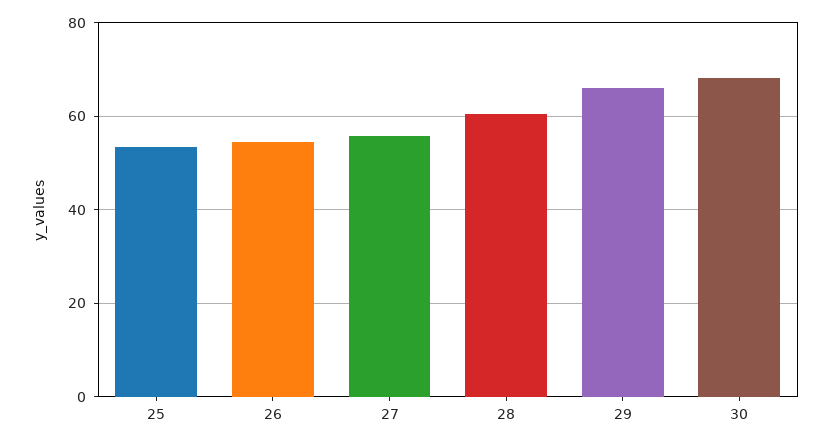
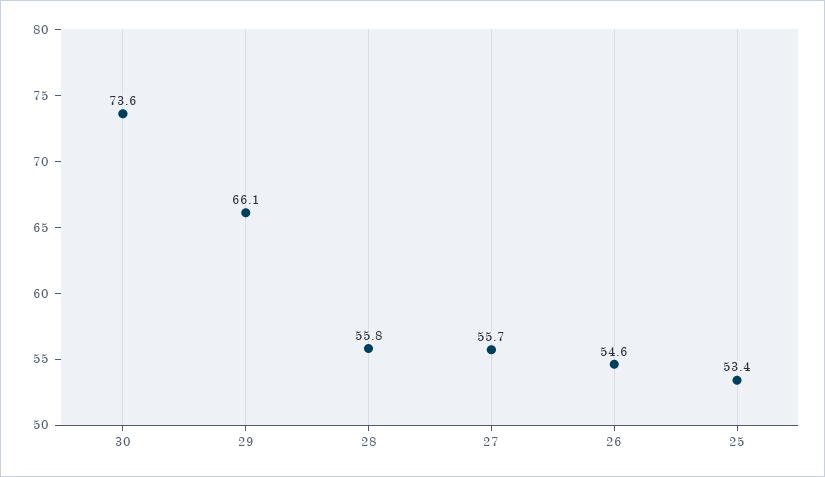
  {
    "25": 53.4,
    "26": 54.6,
    "27": 55.7,
-   "28": 60,
+   "28": 55.8,
    "29": 66.1,
-   "30": 68
+   "30": 73.6
  }

